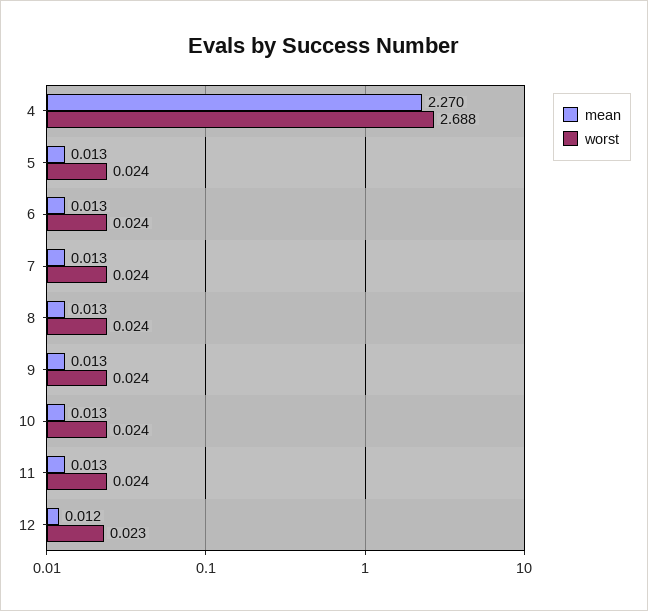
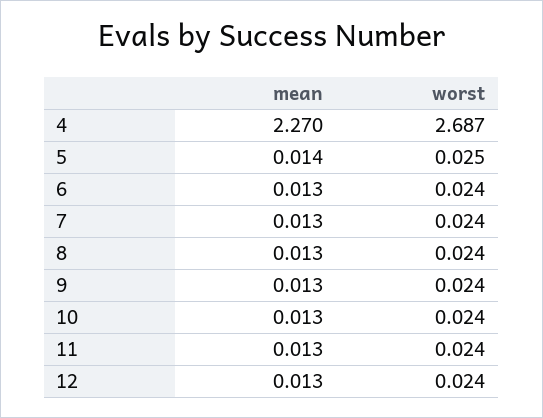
  {
    "mean": {
      "4": 2.27,
-     "5": 0.013,
+     "5": 0.014,
      "6": 0.013,
      "7": 0.013,
      "8": 0.013,
      "9": 0.013,
      "10": 0.013,
      "11": 0.013,
-     "12": 0.012
+     "12": 0.013
    },
    "worst": {
-     "4": 2.688,
+     "4": 2.687,
-     "5": 0.024,
+     "5": 0.025,
      "6": 0.024,
      "7": 0.024,
      "8": 0.024,
      "9": 0.024,
      "10": 0.024,
      "11": 0.024,
-     "12": 0.023
+     "12": 0.024
    }
  }

